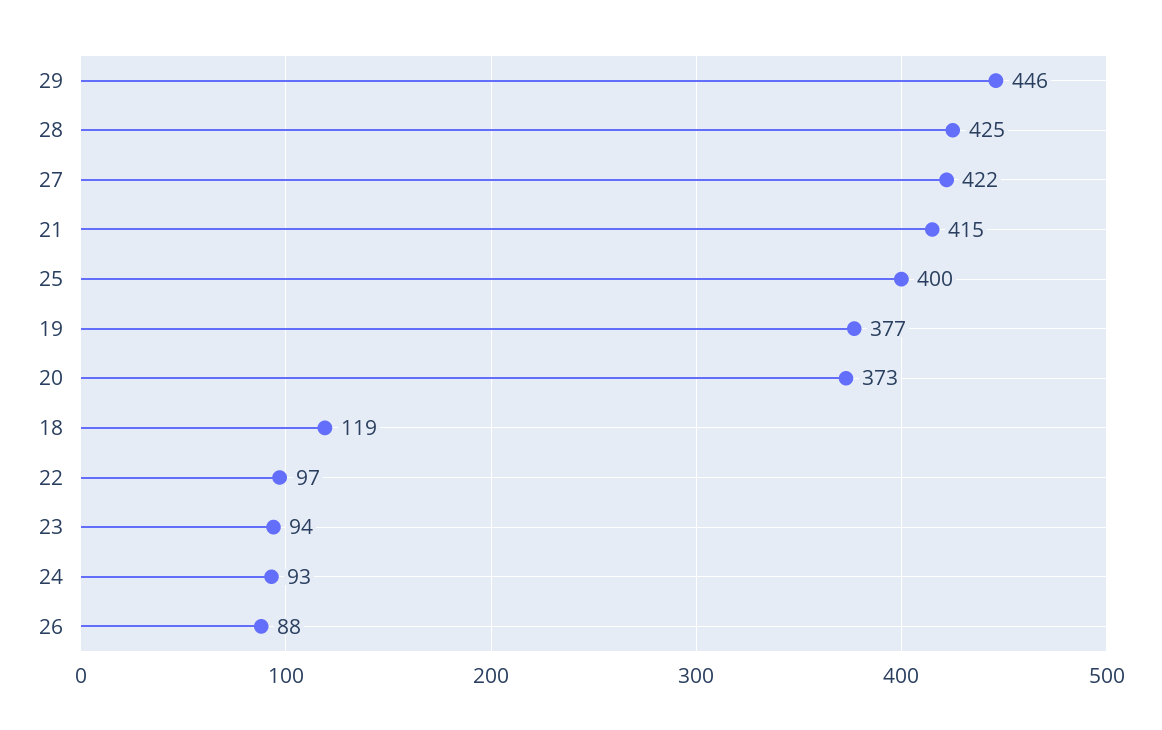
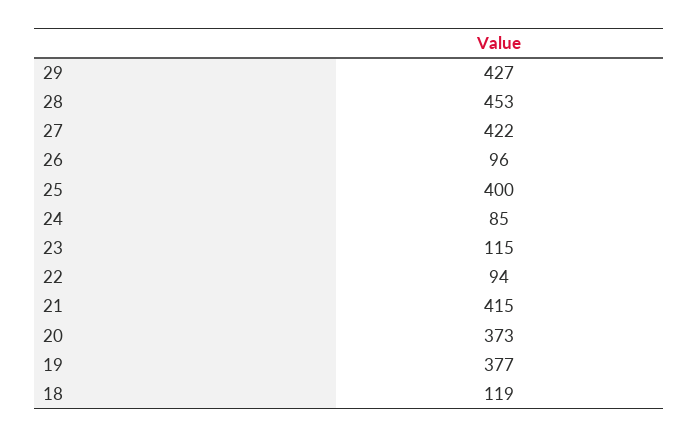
  {
-   "29": 446,
+   "29": 427,
-   "28": 425,
+   "28": 453,
    "27": 422,
    "21": 415,
    "25": 400,
    "19": 377,
    "20": 373,
    "18": 119,
-   "22": 97,
+   "22": 94,
-   "23": 94,
+   "23": 115,
-   "24": 93,
+   "24": 85,
-   "26": 88
+   "26": 96
  }

